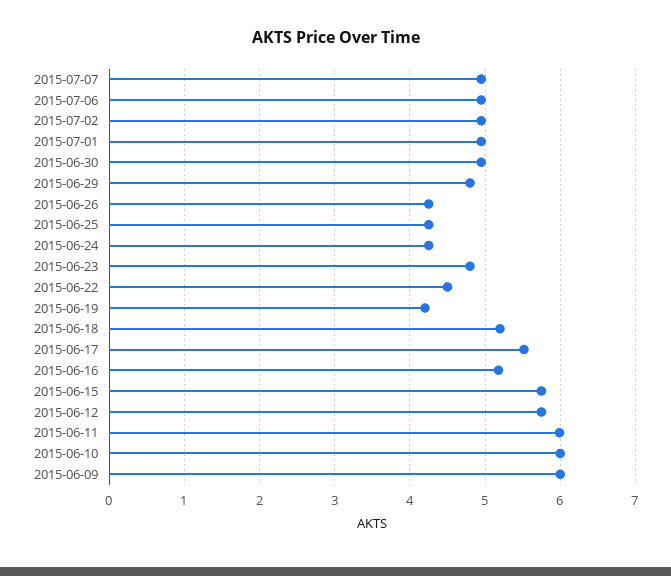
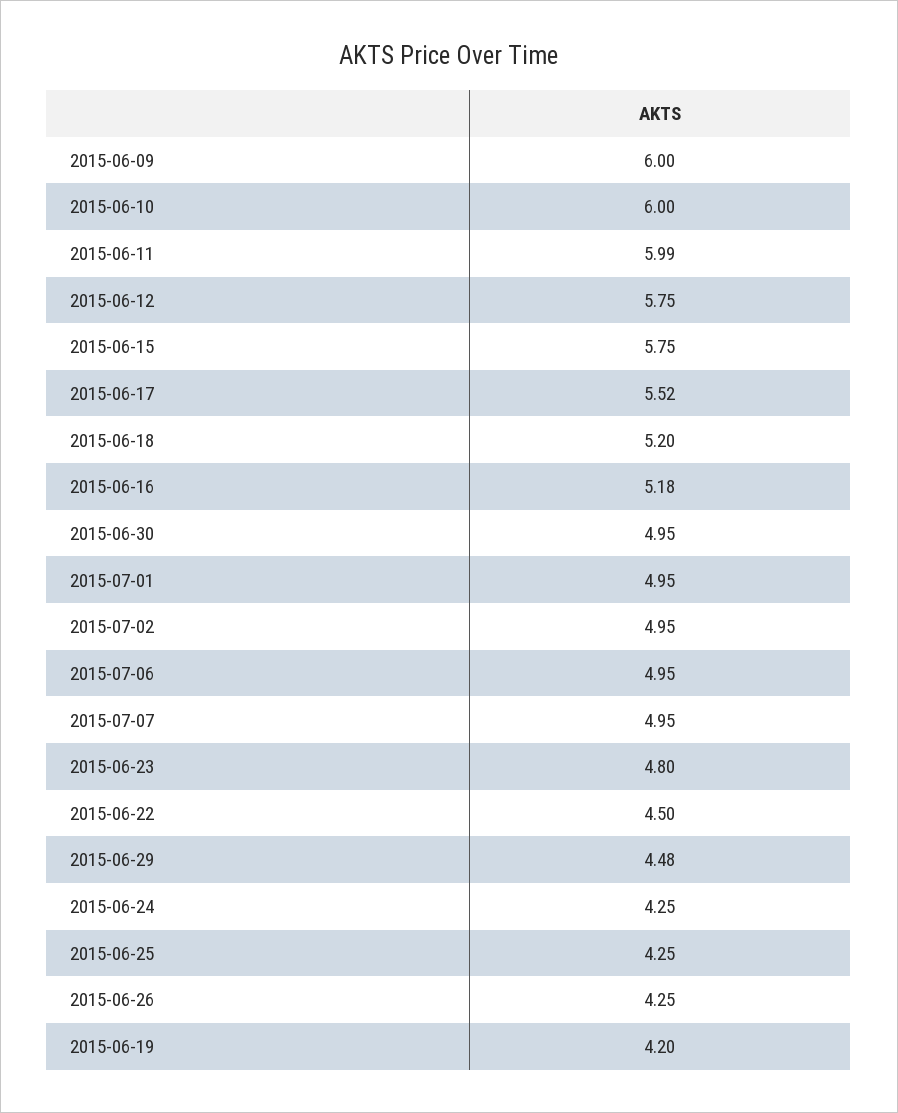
  {
    "2015-07-07": 4.95,
    "2015-07-06": 4.95,
    "2015-07-02": 4.95,
    "2015-07-01": 4.95,
    "2015-06-30": 4.95,
-   "2015-06-29": 4.8,
+   "2015-06-29": 4.48,
    "2015-06-26": 4.25,
    "2015-06-25": 4.25,
    "2015-06-24": 4.25,
    "2015-06-23": 4.8,
    "2015-06-22": 4.5,
    "2015-06-19": 4.2,
    "2015-06-18": 5.2,
    "2015-06-17": 5.52,
    "2015-06-16": 5.18,
    "2015-06-15": 5.75,
    "2015-06-12": 5.75,
    "2015-06-11": 5.99,
    "2015-06-10": 6,
    "2015-06-09": 6
  }

